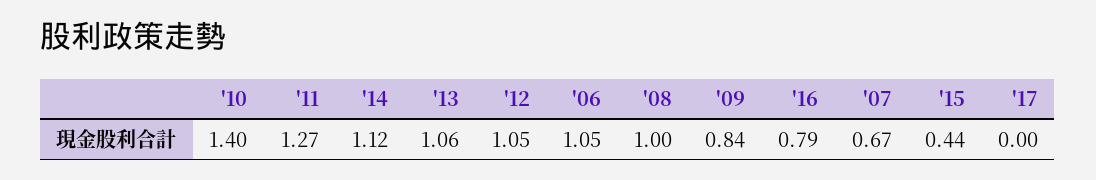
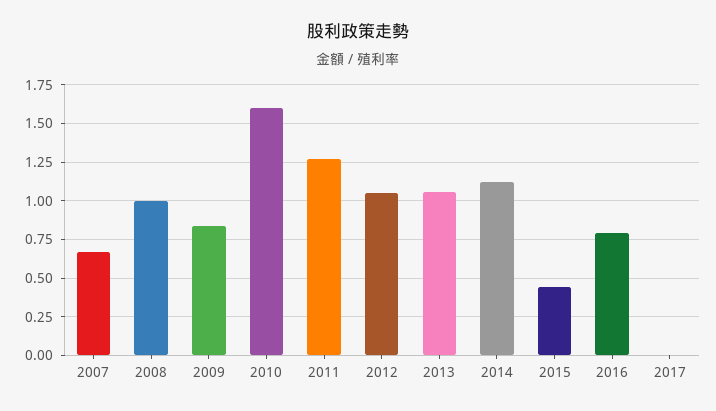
  {
-   "'10": 1.4,
+   "'10": 1.6,
    "'11": 1.27,
    "'14": 1.12,
    "'13": 1.06,
    "'12": 1.05,
-   "'06": 1.05,
    "'08": 1,
    "'09": 0.84,
    "'16": 0.79,
    "'07": 0.67,
    "'15": 0.44,
    "'17": 0
  }

